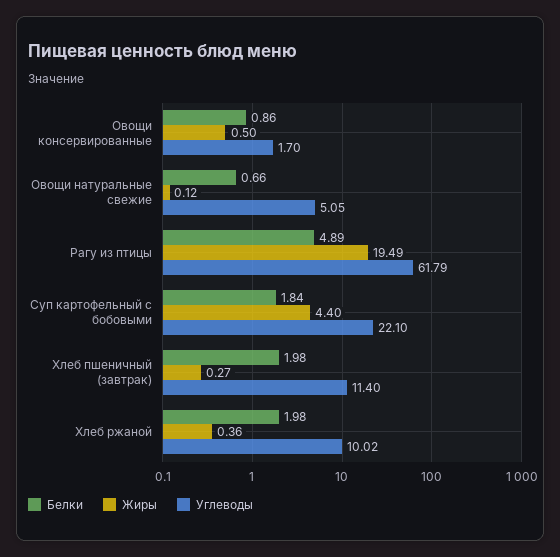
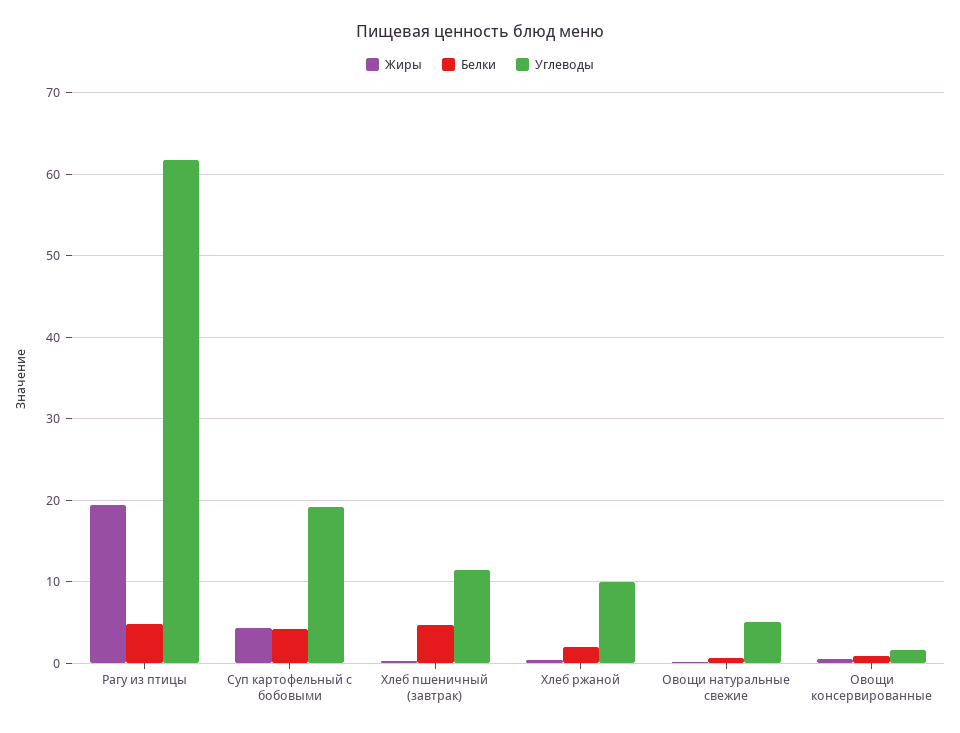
  {
    "Белки": {
      "Овощи консервированные": 0.86,
      "Овощи натуральные свежие": 0.66,
      "Рагу из птицы": 4.89,
-     "Суп картофельный с бобовыми": 1.84,
+     "Суп картофельный с бобовыми": 4,
-     "Хлеб пшеничный (завтрак)": 1.98,
+     "Хлеб пшеничный (завтрак)": 5,
      "Хлеб ржаной": 1.98
    },
    "Жиры": {
      "Овощи консервированные": 0.5,
      "Овощи натуральные свежие": 0.12,
      "Рагу из птицы": 19.49,
      "Суп картофельный с бобовыми": 4.4,
      "Хлеб пшеничный (завтрак)": 0.27,
      "Хлеб ржаной": 0.36
    },
    "Углеводы": {
      "Овощи консервированные": 1.7,
      "Овощи натуральные свежие": 5.05,
      "Рагу из птицы": 61.79,
-     "Суп картофельный с бобовыми": 22.1,
+     "Суп картофельный с бобовыми": 19,
      "Хлеб пшеничный (завтрак)": 11.4,
      "Хлеб ржаной": 10.02
    }
  }

